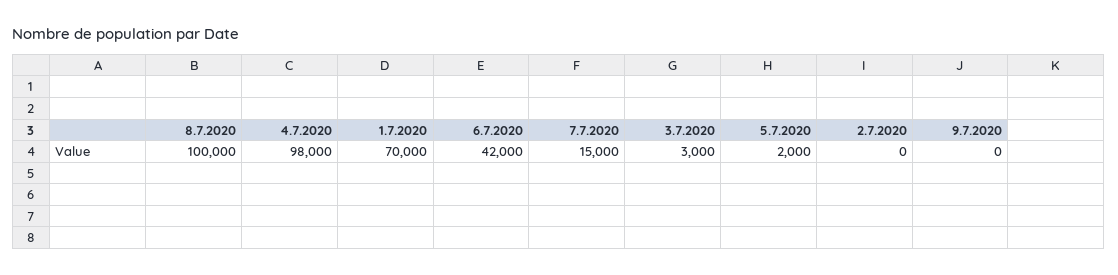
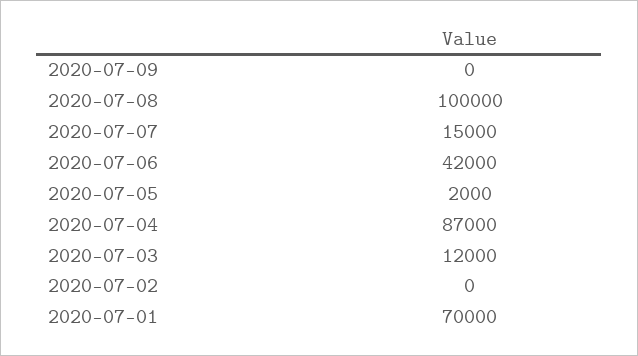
  {
    "8.7.2020": 100000,
-   "4.7.2020": 98000,
+   "4.7.2020": 87000,
    "1.7.2020": 70000,
    "6.7.2020": 42000,
    "7.7.2020": 15000,
-   "3.7.2020": 3000,
+   "3.7.2020": 12000,
    "5.7.2020": 2000,
    "2.7.2020": 0,
    "9.7.2020": 0
  }

